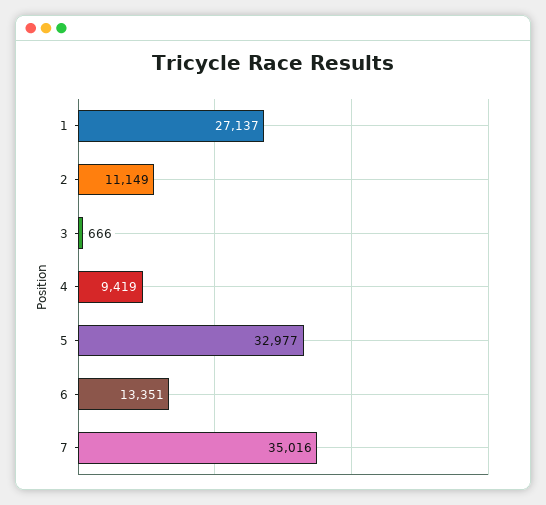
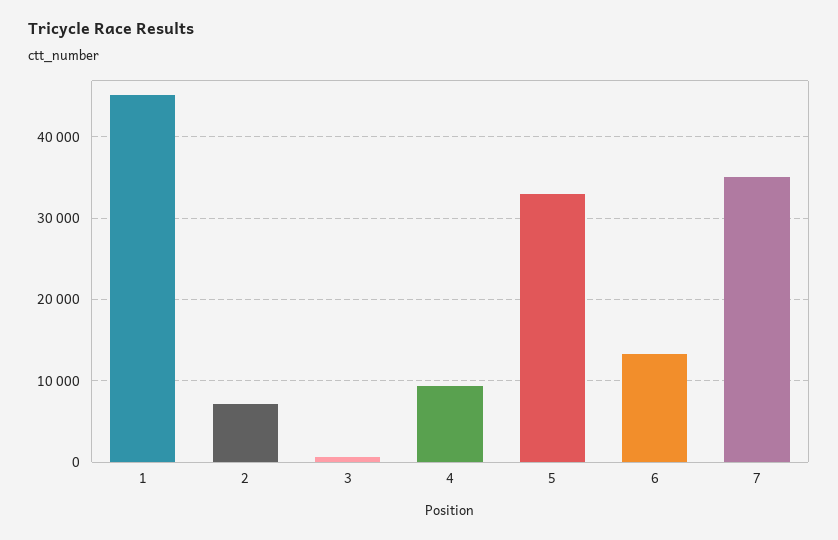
  {
-   "1": 27137,
+   "1": 45000,
-   "2": 11149,
+   "2": 7000,
    "3": 666,
    "4": 9419,
    "5": 32977,
    "6": 13351,
    "7": 35016
  }

